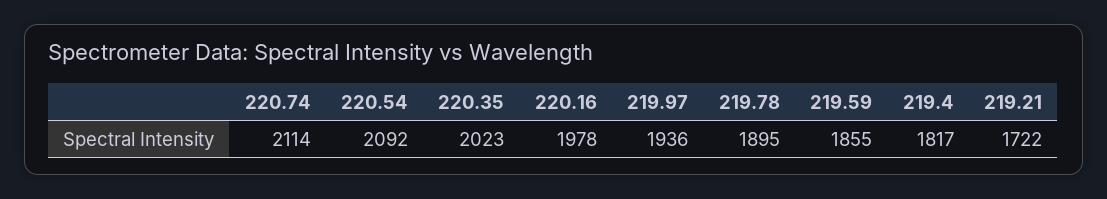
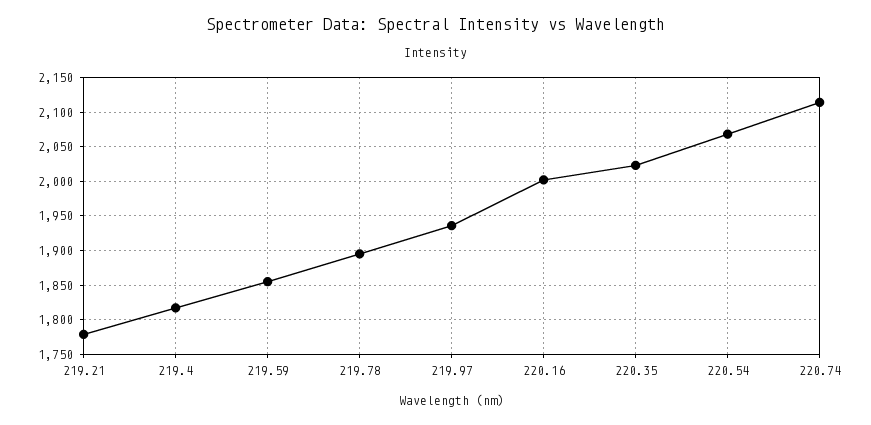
  {
    "220.74": 2114,
-   "220.54": 2092,
+   "220.54": 2070,
    "220.35": 2023,
-   "220.16": 1978,
+   "220.16": 2000,
    "219.97": 1936,
    "219.78": 1895,
    "219.59": 1855,
    "219.4": 1817,
-   "219.21": 1722
+   "219.21": 1780
  }

